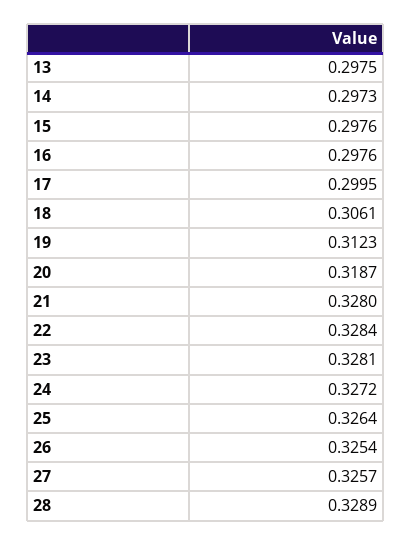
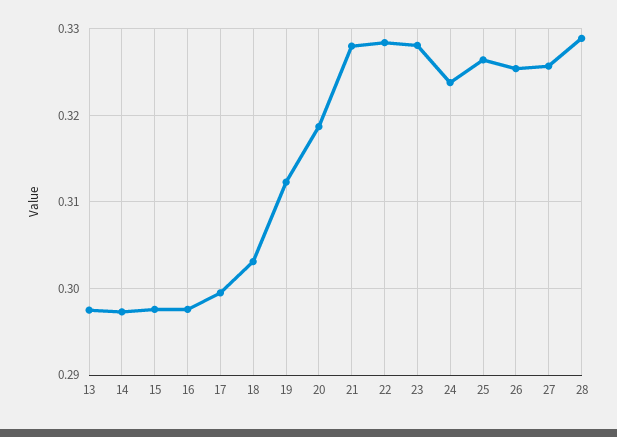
  {
    "13": 0.2975,
    "14": 0.2973,
    "15": 0.2976,
    "16": 0.2976,
    "17": 0.2995,
-   "18": 0.3061,
+   "18": 0.303,
    "19": 0.3123,
    "20": 0.3187,
    "21": 0.328,
    "22": 0.3284,
    "23": 0.3281,
-   "24": 0.3272,
+   "24": 0.324,
    "25": 0.3264,
    "26": 0.3254,
    "27": 0.3257,
    "28": 0.3289
  }

